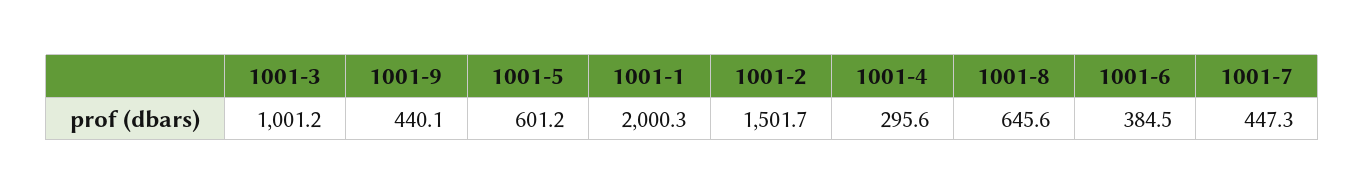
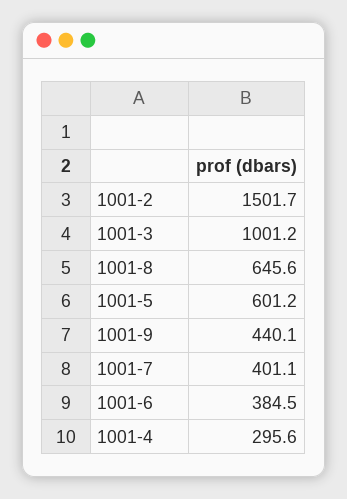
  {
    "1001-3": 1001.2,
    "1001-9": 440.1,
    "1001-5": 601.2,
-   "1001-1": 2000.3,
    "1001-2": 1501.7,
    "1001-4": 295.6,
    "1001-8": 645.6,
    "1001-6": 384.5,
-   "1001-7": 447.3
+   "1001-7": 401.1
  }

